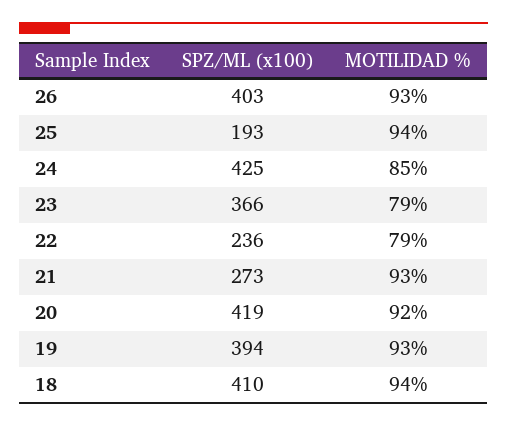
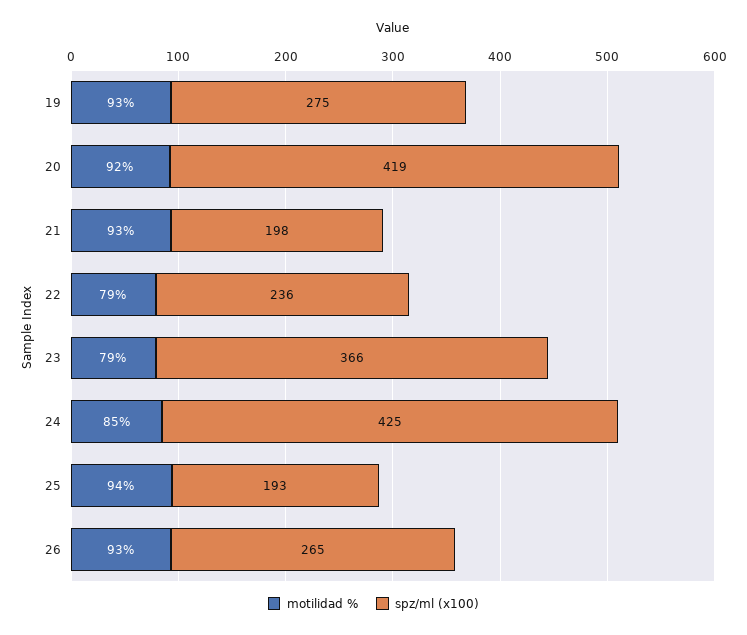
  {
    "SPZ/ML (x100)": {
-     "26": 403,
+     "26": 265,
      "25": 193,
      "24": 425,
      "23": 366,
      "22": 236,
-     "21": 273,
+     "21": 198,
      "20": 419,
-     "19": 394,
+     "19": 275
-     "18": 410
    },
    "MOTILIDAD %": {
      "26": 93,
      "25": 94,
      "24": 85,
      "23": 79,
      "22": 79,
      "21": 93,
      "20": 92,
-     "19": 93,
+     "19": 93
-     "18": 94
    }
  }

